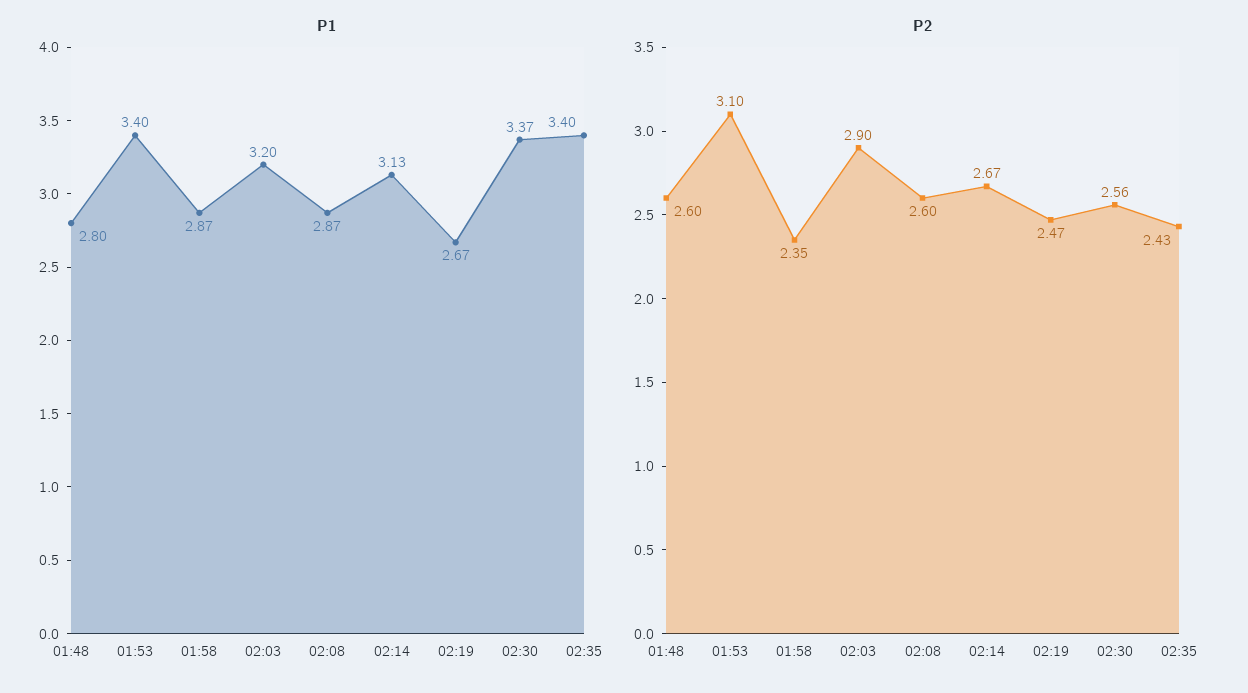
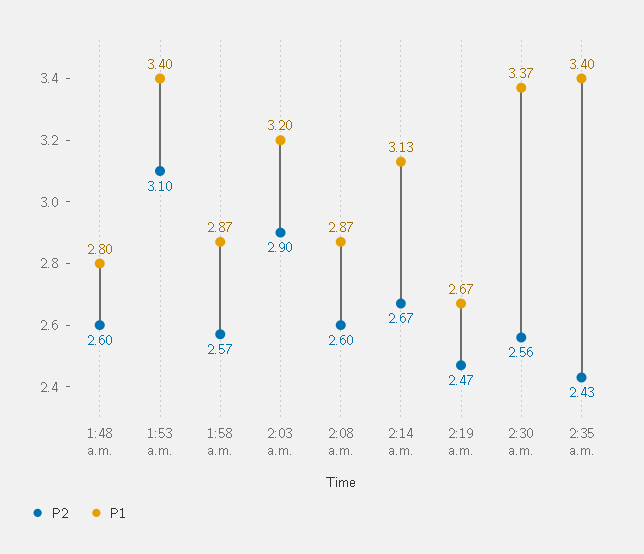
  {
    "P1": {
      "01:48": 2.8,
      "01:53": 3.4,
      "01:58": 2.87,
      "02:03": 3.2,
      "02:08": 2.87,
      "02:14": 3.13,
      "02:19": 2.67,
      "02:30": 3.37,
      "02:35": 3.4
    },
    "P2": {
      "01:48": 2.6,
      "01:53": 3.1,
-     "01:58": 2.35,
+     "01:58": 2.57,
      "02:03": 2.9,
      "02:08": 2.6,
      "02:14": 2.67,
      "02:19": 2.47,
      "02:30": 2.56,
      "02:35": 2.43
    }
  }

